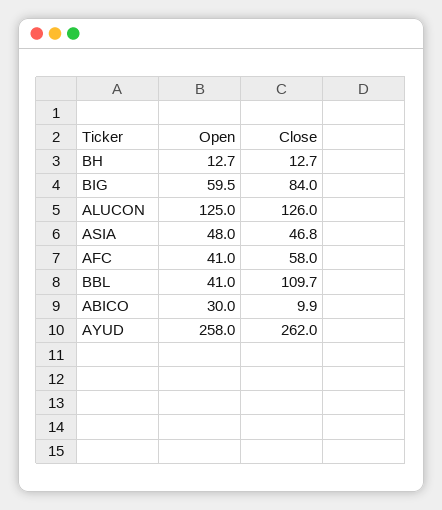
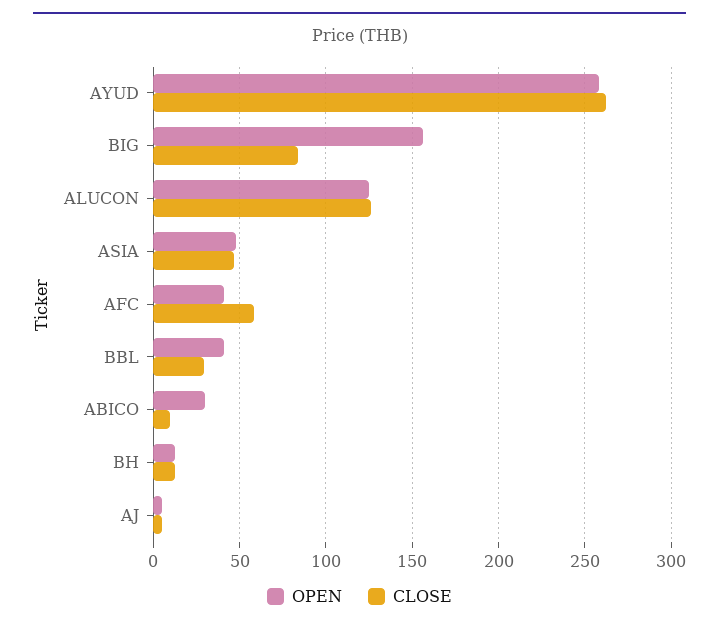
  {
    "Open": {
      "BH": 12.7,
-     "BIG": 59.5,
+     "BIG": 155,
      "ALUCON": 125,
      "ASIA": 48,
      "AFC": 41,
      "BBL": 41,
      "ABICO": 30,
-     "AYUD": 258
+     "AYUD": 258,
+     "AJ": 5
    },
    "Close": {
      "BH": 12.7,
      "BIG": 84,
      "ALUCON": 126,
      "ASIA": 46.8,
      "AFC": 58,
-     "BBL": 109.7,
+     "BBL": 30,
      "ABICO": 9.9,
-     "AYUD": 262
+     "AYUD": 262,
+     "AJ": 5
    }
  }

